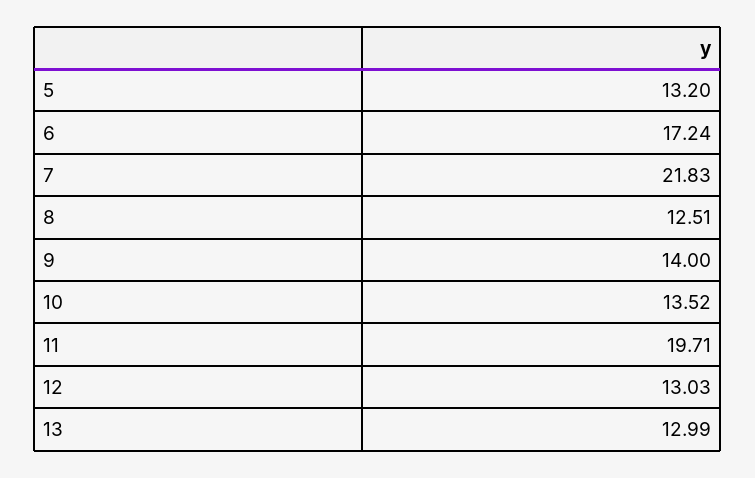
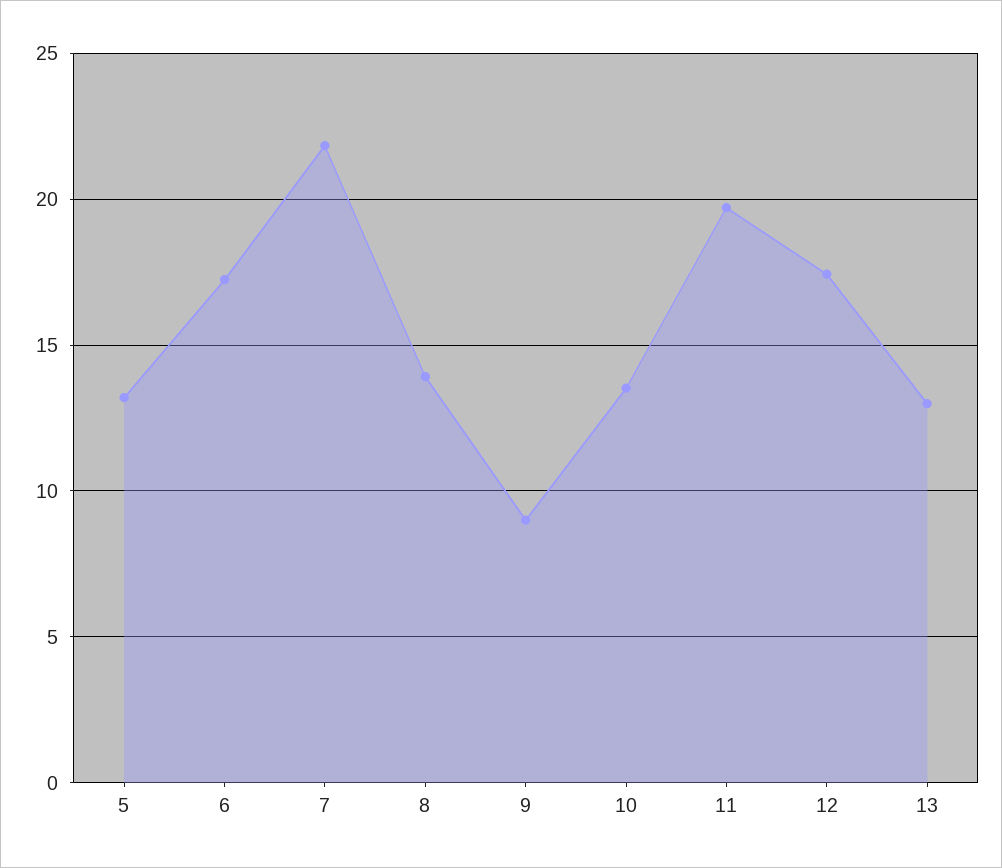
  {
    "5": 13.2,
    "6": 17.24,
    "7": 21.83,
-   "8": 12.51,
+   "8": 14,
-   "9": 14,
+   "9": 9,
    "10": 13.52,
    "11": 19.71,
-   "12": 13.03,
+   "12": 17.5,
    "13": 12.99
  }

